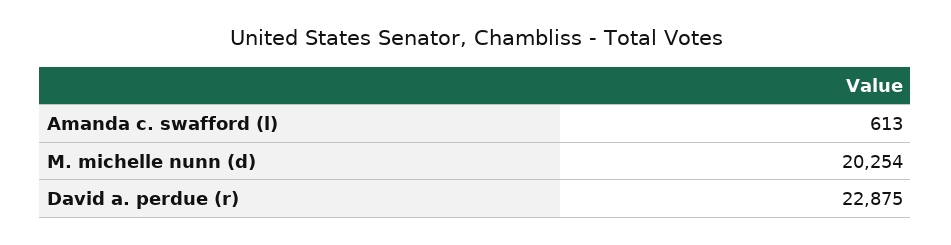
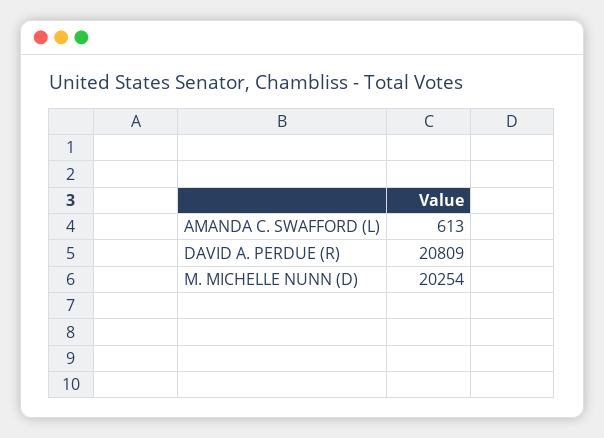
  {
    "Amanda c. swafford (l)": 613,
    "M. michelle nunn (d)": 20254,
-   "David a. perdue (r)": 22875
+   "David a. perdue (r)": 20809
  }

